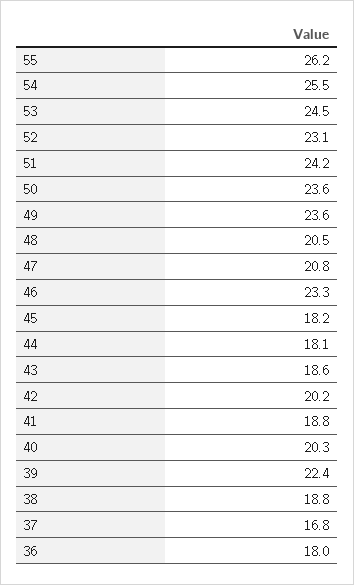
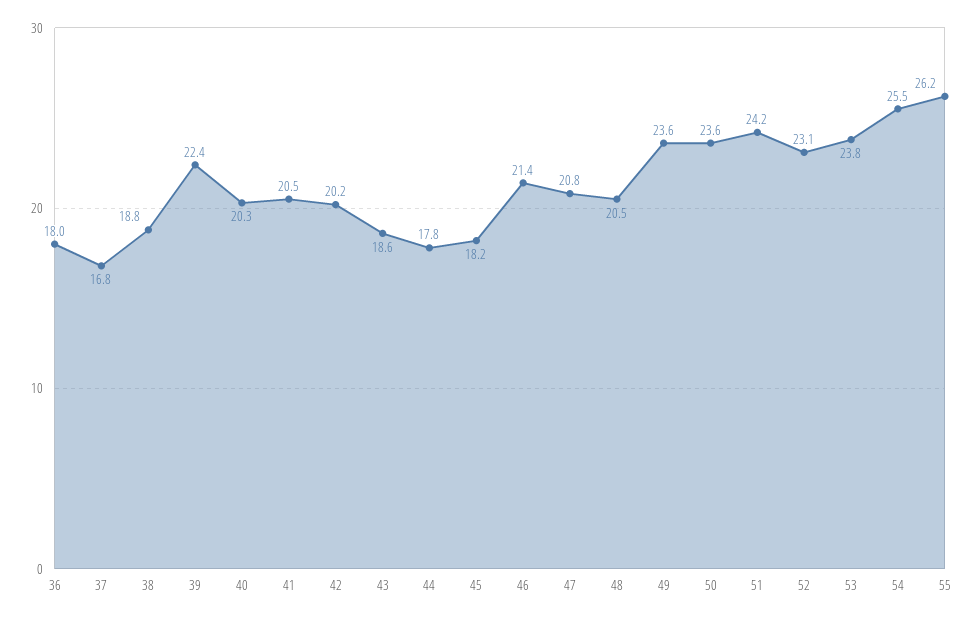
  {
    "55": 26.2,
    "54": 25.5,
-   "53": 24.5,
+   "53": 23.8,
    "52": 23.1,
    "51": 24.2,
    "50": 23.6,
    "49": 23.6,
    "48": 20.5,
    "47": 20.8,
-   "46": 23.3,
+   "46": 21.4,
    "45": 18.2,
-   "44": 18.1,
+   "44": 17.8,
    "43": 18.6,
    "42": 20.2,
-   "41": 18.8,
+   "41": 20.5,
    "40": 20.3,
    "39": 22.4,
    "38": 18.8,
    "37": 16.8,
    "36": 18
  }

